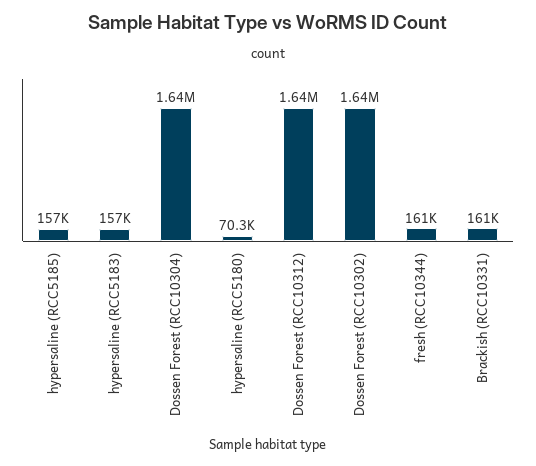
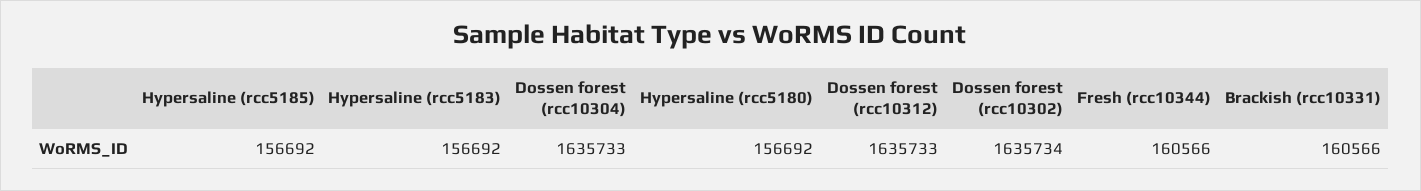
  {
    "hypersaline (RCC5185)": 156692,
    "hypersaline (RCC5183)": 156692,
    "Dossen Forest (RCC10304)": 1635733,
-   "hypersaline (RCC5180)": 70300,
+   "hypersaline (RCC5180)": 156692,
    "Dossen Forest (RCC10312)": 1635733,
    "Dossen Forest (RCC10302)": 1635734,
    "fresh (RCC10344)": 160566,
    "Brackish (RCC10331)": 160566
  }

